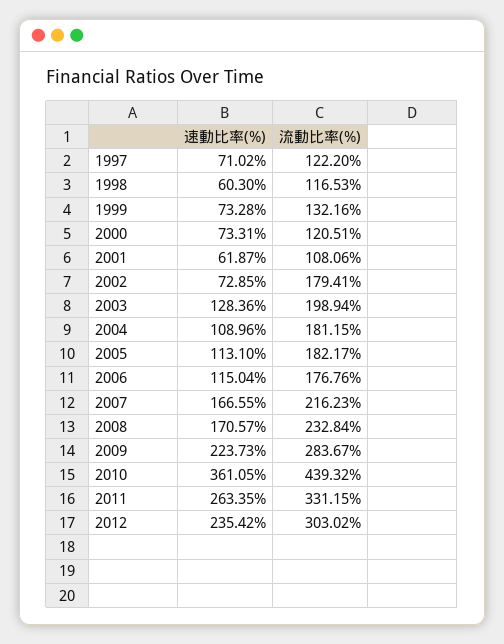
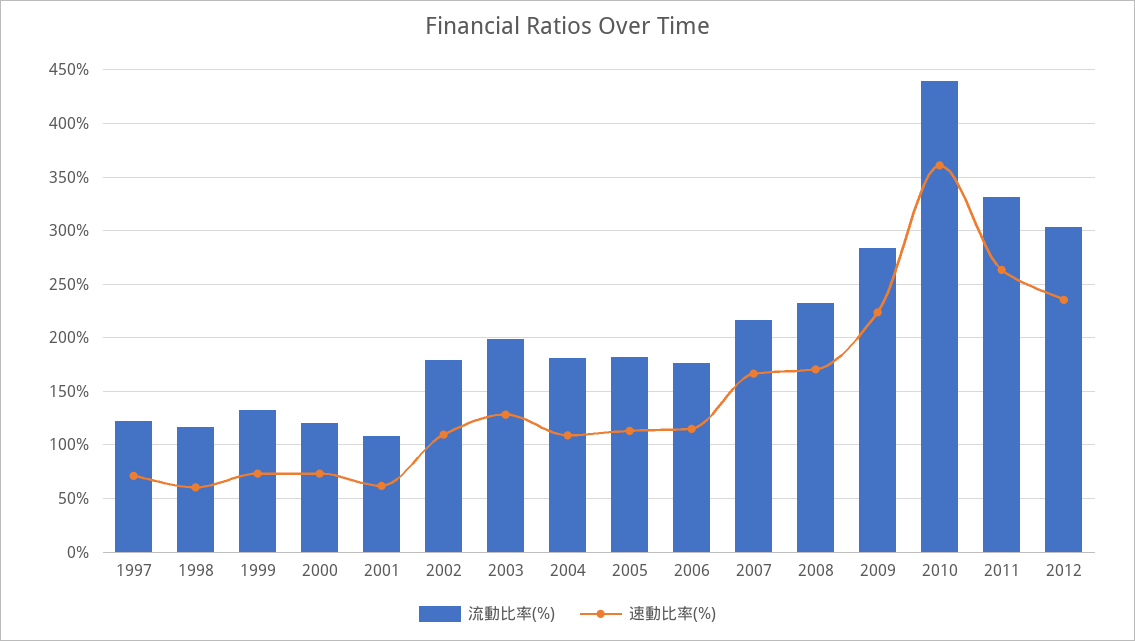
  {
    "速動比率(%)": {
      "1997": 71.02,
      "1998": 60.3,
      "1999": 73.28,
      "2000": 73.31,
      "2001": 61.87,
-     "2002": 72.85,
+     "2002": 110,
      "2003": 128.36,
      "2004": 108.96,
      "2005": 113.1,
      "2006": 115.04,
      "2007": 166.55,
      "2008": 170.57,
      "2009": 223.73,
      "2010": 361.05,
      "2011": 263.35,
      "2012": 235.42
    },
    "流動比率(%)": {
      "1997": 122.2,
      "1998": 116.53,
      "1999": 132.16,
      "2000": 120.51,
      "2001": 108.06,
      "2002": 179.41,
      "2003": 198.94,
      "2004": 181.15,
      "2005": 182.17,
      "2006": 176.76,
      "2007": 216.23,
      "2008": 232.84,
      "2009": 283.67,
      "2010": 439.32,
      "2011": 331.15,
      "2012": 303.02
    }
  }

